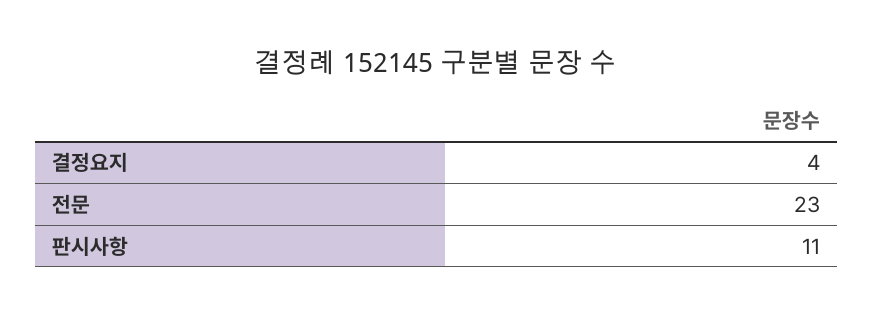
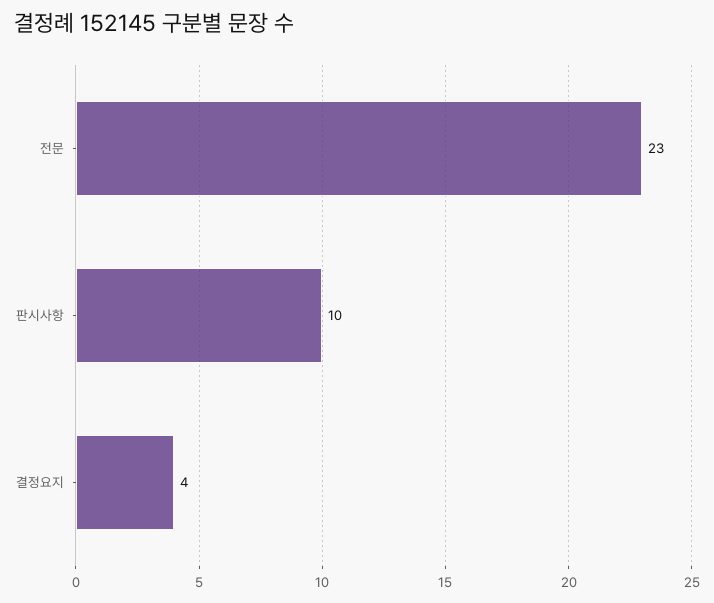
  {
    "결정요지": 4,
    "전문": 23,
-   "판시사항": 11
+   "판시사항": 10
  }

